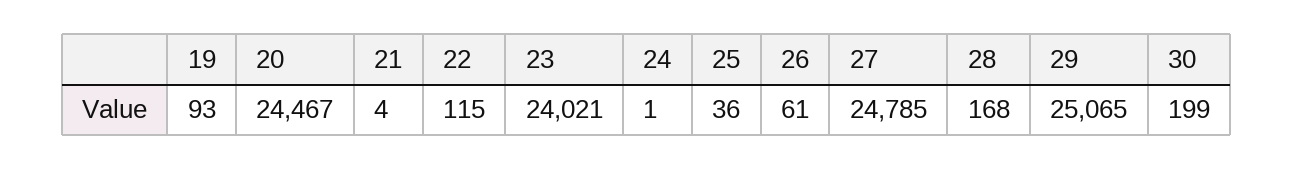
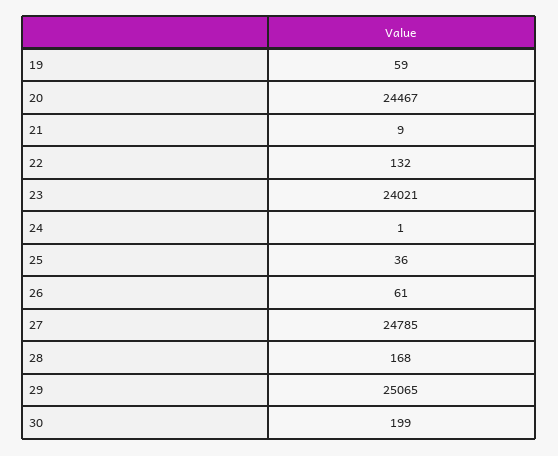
  {
-   "19": 93,
+   "19": 59,
    "20": 24467,
-   "21": 4,
+   "21": 9,
-   "22": 115,
+   "22": 132,
    "23": 24021,
    "24": 1,
    "25": 36,
    "26": 61,
    "27": 24785,
    "28": 168,
    "29": 25065,
    "30": 199
  }

